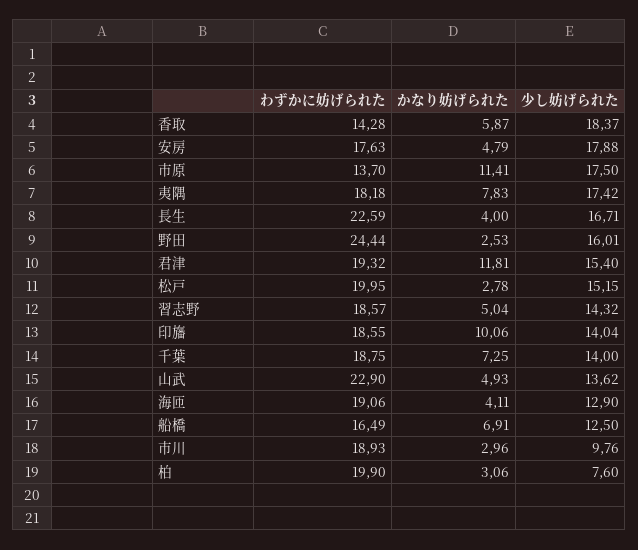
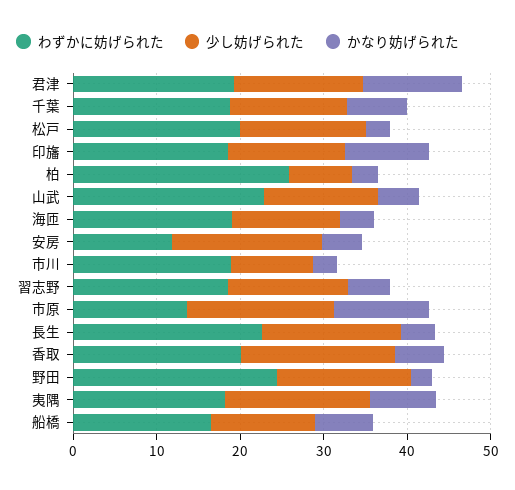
  {
    "わずかに妨げられた": {
-     "香取": 14.28,
+     "香取": 20,
-     "安房": 17.63,
+     "安房": 12,
      "市原": 13.7,
      "夷隅": 18.18,
      "長生": 22.59,
      "野田": 24.44,
      "君津": 19.32,
      "松戸": 19.95,
      "習志野": 18.57,
      "印旛": 18.55,
      "千葉": 18.75,
      "山武": 22.9,
      "海匝": 19.06,
      "船橋": 16.49,
      "市川": 18.93,
-     "柏": 19.9
+     "柏": 26
    },
    "かなり妨げられた": {
      "香取": 5.87,
      "安房": 4.79,
      "市原": 11.41,
      "夷隅": 7.83,
      "長生": 4,
      "野田": 2.53,
      "君津": 11.81,
      "松戸": 2.78,
      "習志野": 5.04,
      "印旛": 10.06,
      "千葉": 7.25,
      "山武": 4.93,
      "海匝": 4.11,
      "船橋": 6.91,
      "市川": 2.96,
      "柏": 3.06
    },
    "少し妨げられた": {
      "香取": 18.37,
      "安房": 17.88,
      "市原": 17.5,
      "夷隅": 17.42,
      "長生": 16.71,
      "野田": 16.01,
      "君津": 15.4,
      "松戸": 15.15,
      "習志野": 14.32,
      "印旛": 14.04,
      "千葉": 14,
      "山武": 13.62,
      "海匝": 12.9,
      "船橋": 12.5,
      "市川": 9.76,
      "柏": 7.6
    }
  }

